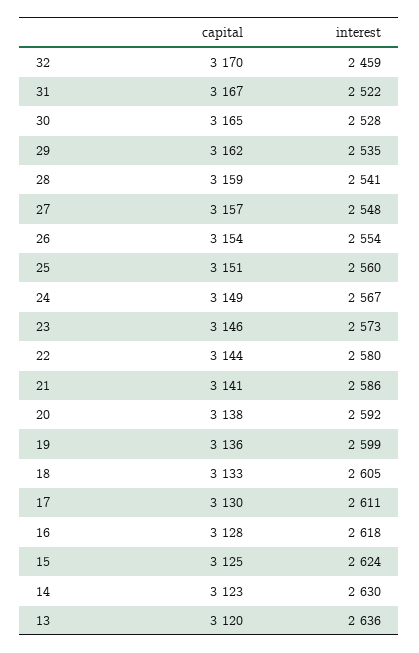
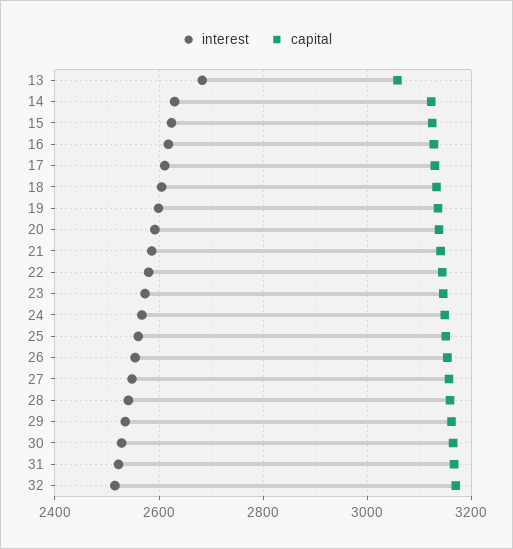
  {
    "capital": {
      "32": 3170,
      "31": 3167,
      "30": 3165,
      "29": 3162,
      "28": 3159,
      "27": 3157,
      "26": 3154,
      "25": 3151,
      "24": 3149,
      "23": 3146,
      "22": 3144,
      "21": 3141,
      "20": 3138,
      "19": 3136,
      "18": 3133,
      "17": 3130,
      "16": 3128,
      "15": 3125,
      "14": 3123,
-     "13": 3120
+     "13": 3060
    },
    "interest": {
-     "32": 2459,
+     "32": 2520,
      "31": 2522,
      "30": 2528,
      "29": 2535,
      "28": 2541,
      "27": 2548,
      "26": 2554,
      "25": 2560,
      "24": 2567,
      "23": 2573,
      "22": 2580,
      "21": 2586,
      "20": 2592,
      "19": 2599,
      "18": 2605,
      "17": 2611,
      "16": 2618,
      "15": 2624,
      "14": 2630,
-     "13": 2636
+     "13": 2680
    }
  }

